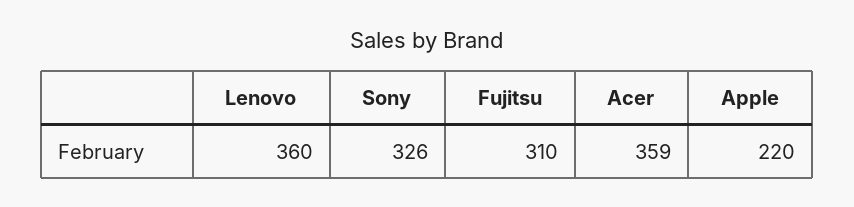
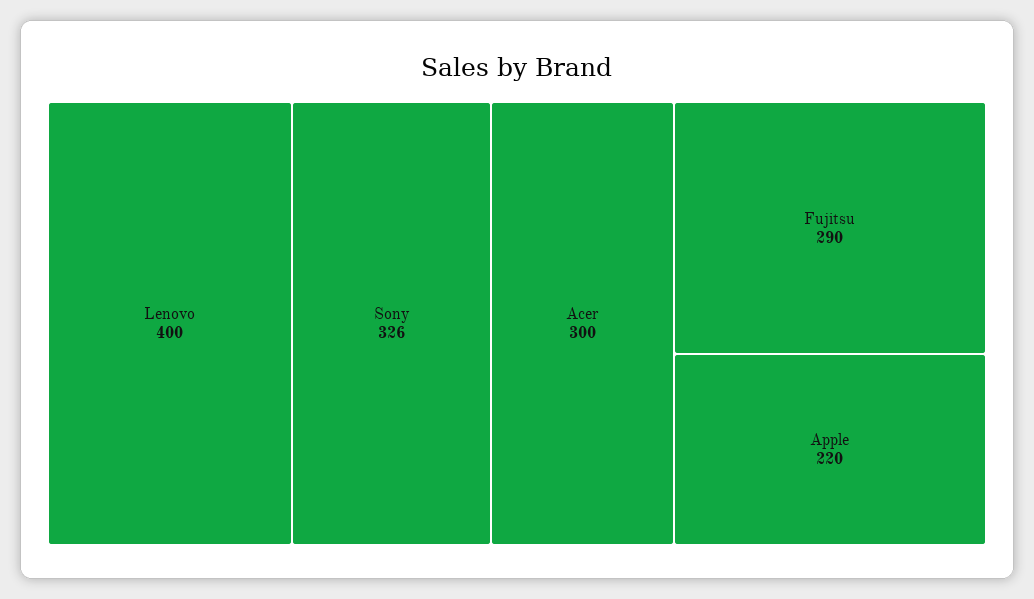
  {
-   "Lenovo": 360,
+   "Lenovo": 400,
    "Sony": 326,
-   "Fujitsu": 310,
+   "Fujitsu": 290,
-   "Acer": 359,
+   "Acer": 300,
    "Apple": 220
  }

